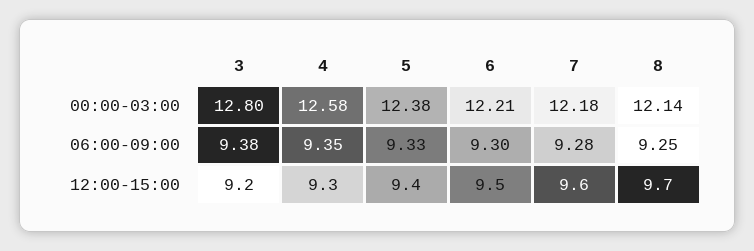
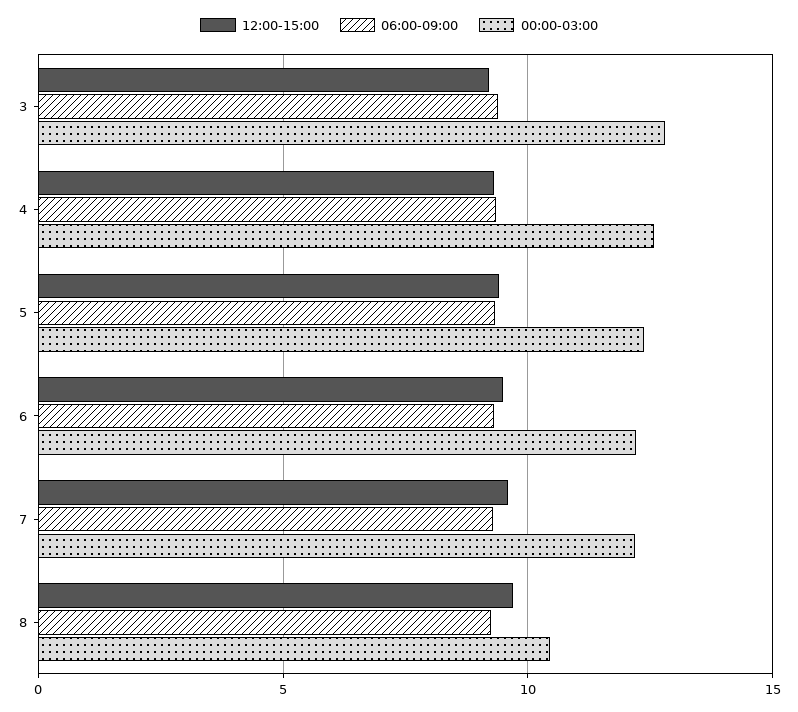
  {
    "00:00-03:00": {
      "3": 12.8,
      "4": 12.58,
      "5": 12.38,
      "6": 12.21,
      "7": 12.18,
-     "8": 12.14
+     "8": 10.5
    },
    "06:00-09:00": {
      "3": 9.38,
      "4": 9.35,
      "5": 9.33,
      "6": 9.3,
      "7": 9.28,
      "8": 9.25
    },
    "12:00-15:00": {
      "3": 9.2,
      "4": 9.3,
      "5": 9.4,
      "6": 9.5,
      "7": 9.6,
      "8": 9.7
    }
  }

